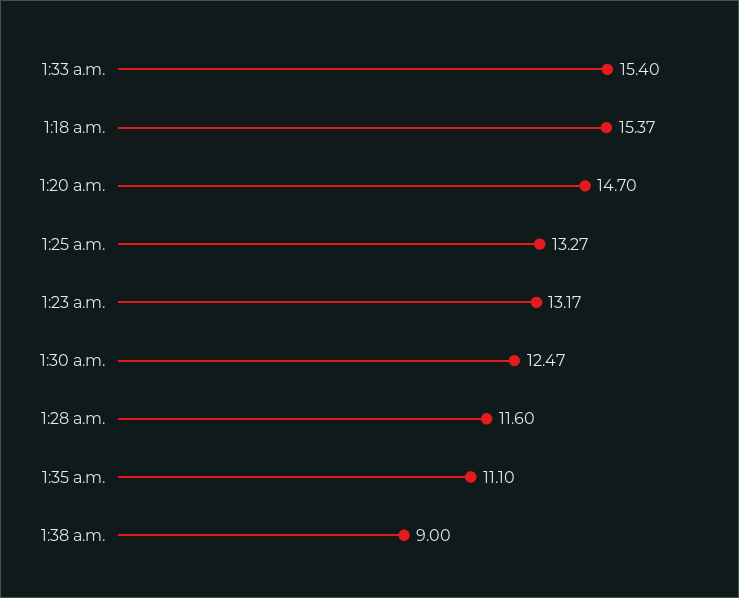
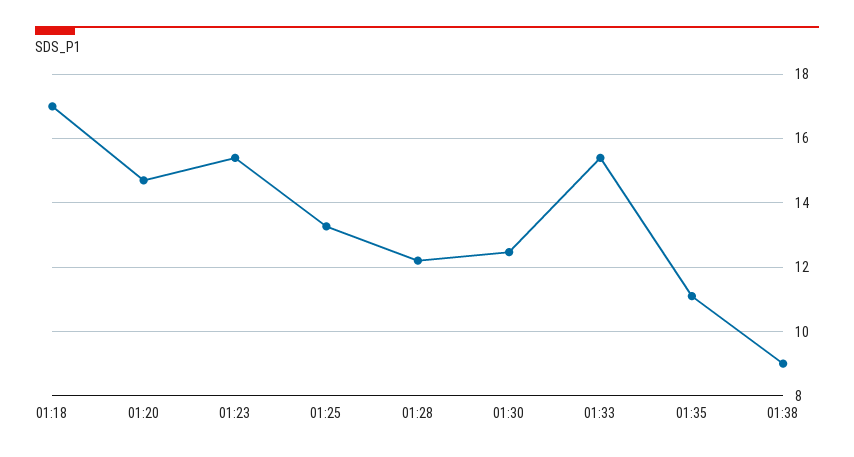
  {
    "1:33 a.m.": 15.4,
-   "1:18 a.m.": 15.37,
+   "1:18 a.m.": 17,
    "1:20 a.m.": 14.7,
    "1:25 a.m.": 13.27,
-   "1:23 a.m.": 13.17,
+   "1:23 a.m.": 15.4,
    "1:30 a.m.": 12.47,
-   "1:28 a.m.": 11.6,
+   "1:28 a.m.": 12.2,
    "1:35 a.m.": 11.1,
    "1:38 a.m.": 9
  }

